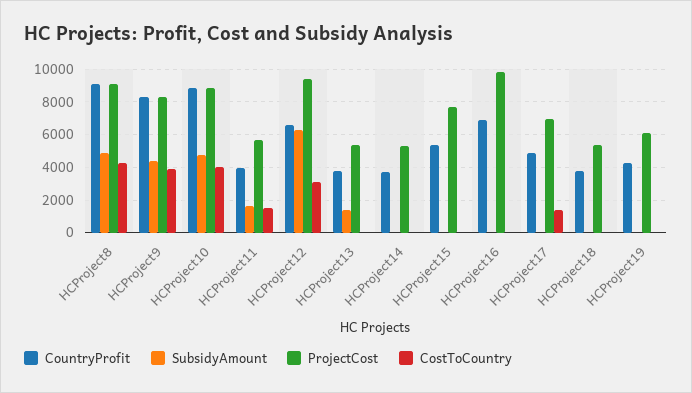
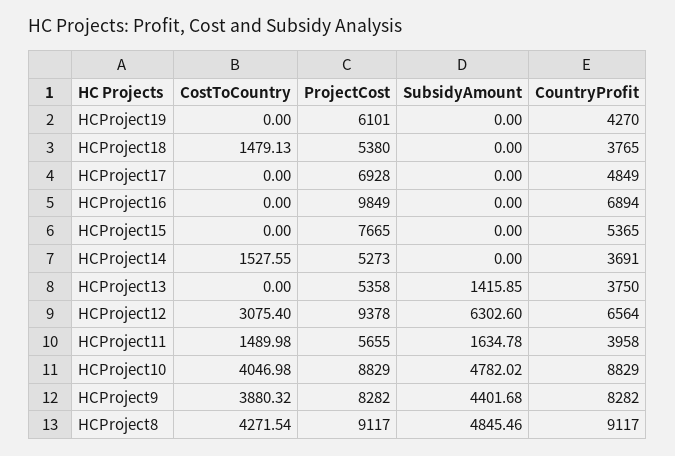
  {
    "CountryProfit": {
      "HCProject8": 9117,
      "HCProject9": 8282,
      "HCProject10": 8829,
      "HCProject11": 3958,
      "HCProject12": 6564,
      "HCProject13": 3750,
      "HCProject14": 3691,
      "HCProject15": 5365,
      "HCProject16": 6894,
      "HCProject17": 4849,
      "HCProject18": 3765,
      "HCProject19": 4270
    },
    "SubsidyAmount": {
      "HCProject8": 4845.46,
      "HCProject9": 4401.68,
      "HCProject10": 4782.02,
      "HCProject11": 1634.78,
      "HCProject12": 6302.6,
      "HCProject13": 1415.85,
      "HCProject14": 0,
      "HCProject15": 0,
      "HCProject16": 0,
      "HCProject17": 0,
      "HCProject18": 0,
      "HCProject19": 0
    },
    "ProjectCost": {
      "HCProject8": 9117,
      "HCProject9": 8282,
      "HCProject10": 8829,
      "HCProject11": 5655,
      "HCProject12": 9378,
      "HCProject13": 5358,
      "HCProject14": 5273,
      "HCProject15": 7665,
      "HCProject16": 9849,
      "HCProject17": 6928,
      "HCProject18": 5380,
      "HCProject19": 6101
    },
    "CostToCountry": {
      "HCProject8": 4271.54,
      "HCProject9": 3880.32,
      "HCProject10": 4046.98,
      "HCProject11": 1489.98,
      "HCProject12": 3075.4,
      "HCProject13": 0,
-     "HCProject14": 0,
+     "HCProject14": 1527.55,
      "HCProject15": 0,
      "HCProject16": 0,
-     "HCProject17": 1500,
+     "HCProject17": 0,
-     "HCProject18": 0,
+     "HCProject18": 1479.13,
      "HCProject19": 0
    }
  }

